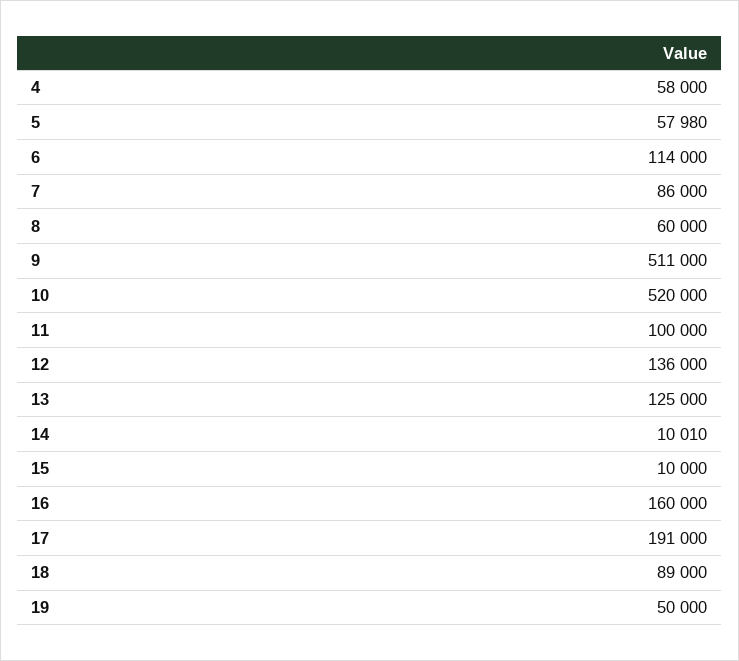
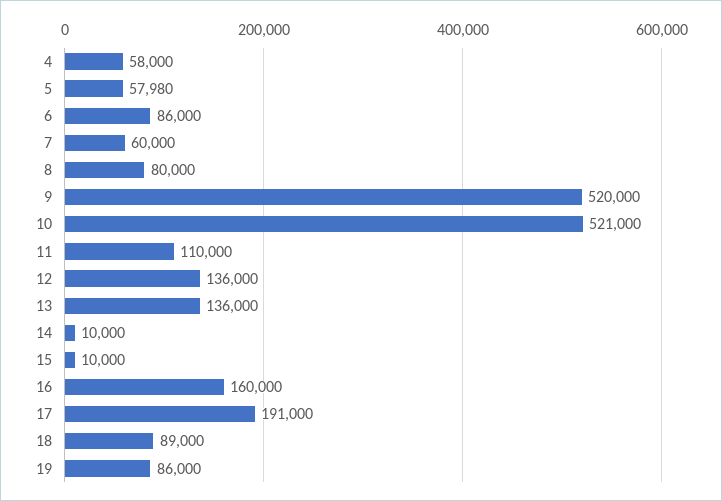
  {
    "4": 58000,
    "5": 57980,
-   "6": 114000,
+   "6": 86000,
-   "7": 86000,
+   "7": 60000,
-   "8": 60000,
+   "8": 80000,
-   "9": 511000,
+   "9": 520000,
-   "10": 520000,
+   "10": 521000,
-   "11": 100000,
+   "11": 110000,
    "12": 136000,
-   "13": 125000,
+   "13": 136000,
-   "14": 10010,
+   "14": 10000,
    "15": 10000,
    "16": 160000,
    "17": 191000,
    "18": 89000,
-   "19": 50000
+   "19": 86000
  }

